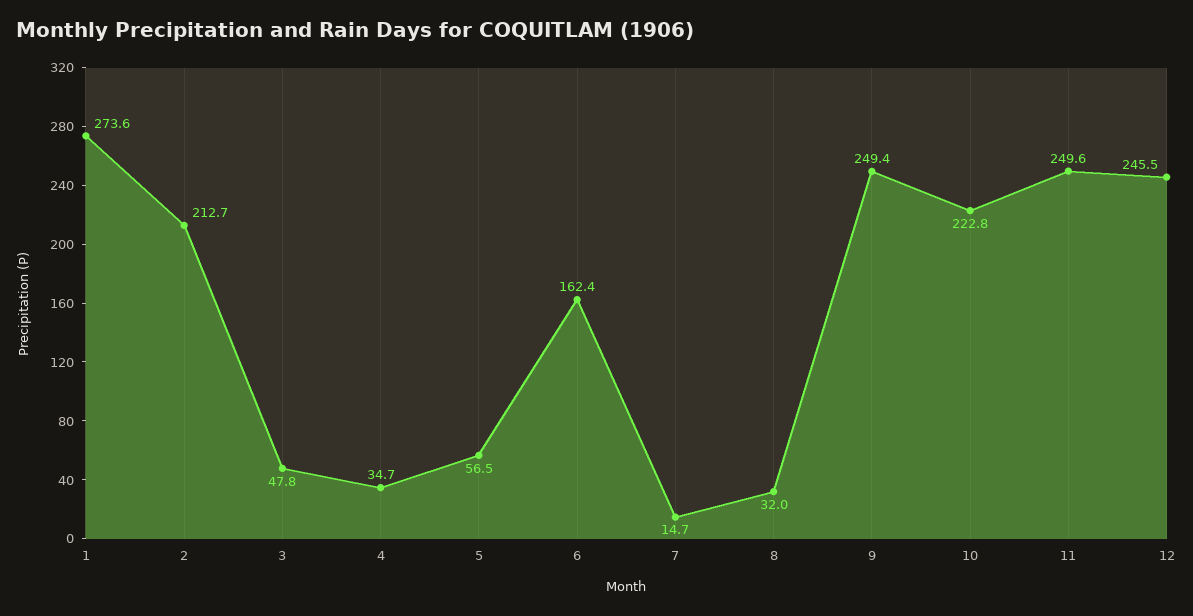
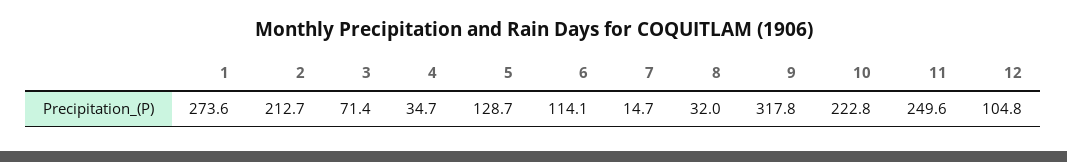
  {
    "1": 273.6,
    "2": 212.7,
-   "3": 47.8,
+   "3": 71.4,
    "4": 34.7,
-   "5": 56.5,
+   "5": 128.7,
-   "6": 162.4,
+   "6": 114.1,
    "7": 14.7,
    "8": 32,
-   "9": 249.4,
+   "9": 317.8,
    "10": 222.8,
    "11": 249.6,
-   "12": 245.5
+   "12": 104.8
  }

